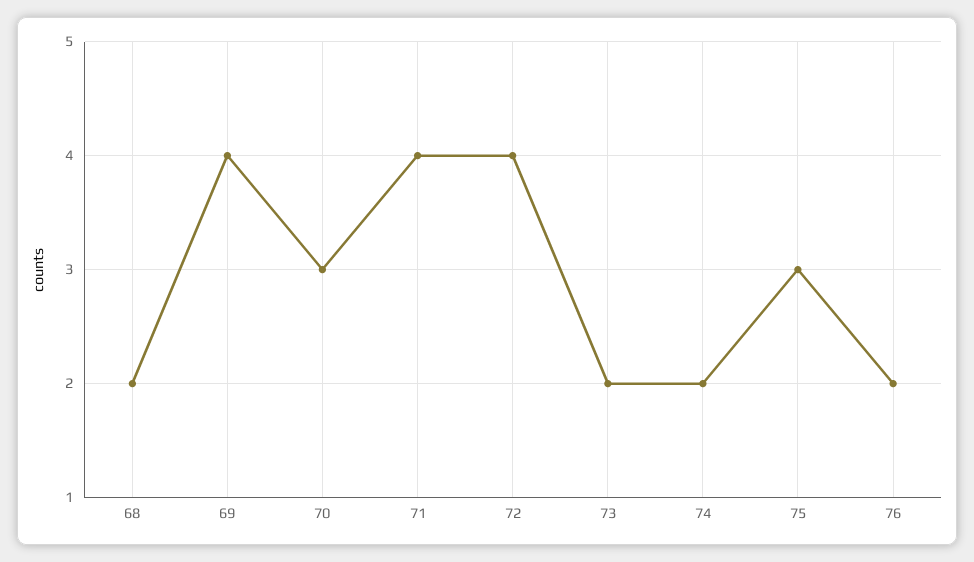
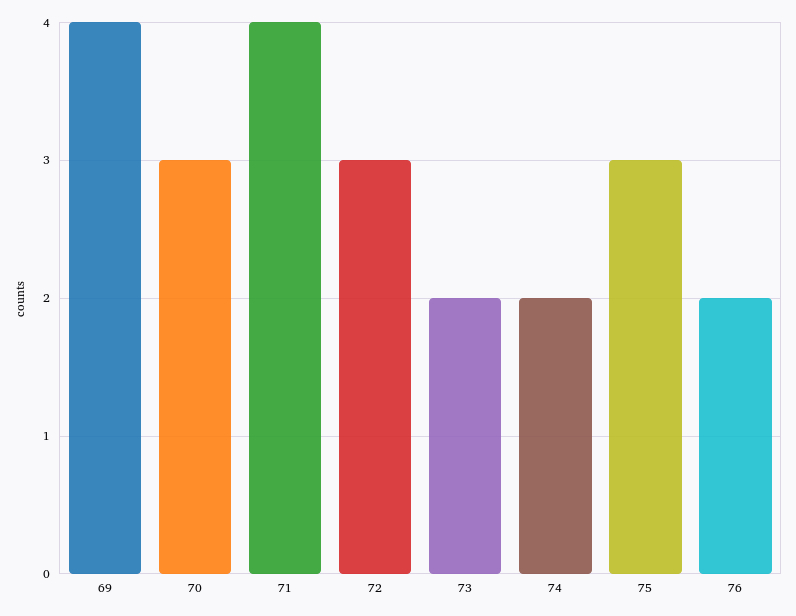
  {
-   "68": 2,
    "69": 4,
    "70": 3,
    "71": 4,
-   "72": 4,
+   "72": 3,
    "73": 2,
    "74": 2,
    "75": 3,
    "76": 2
  }

